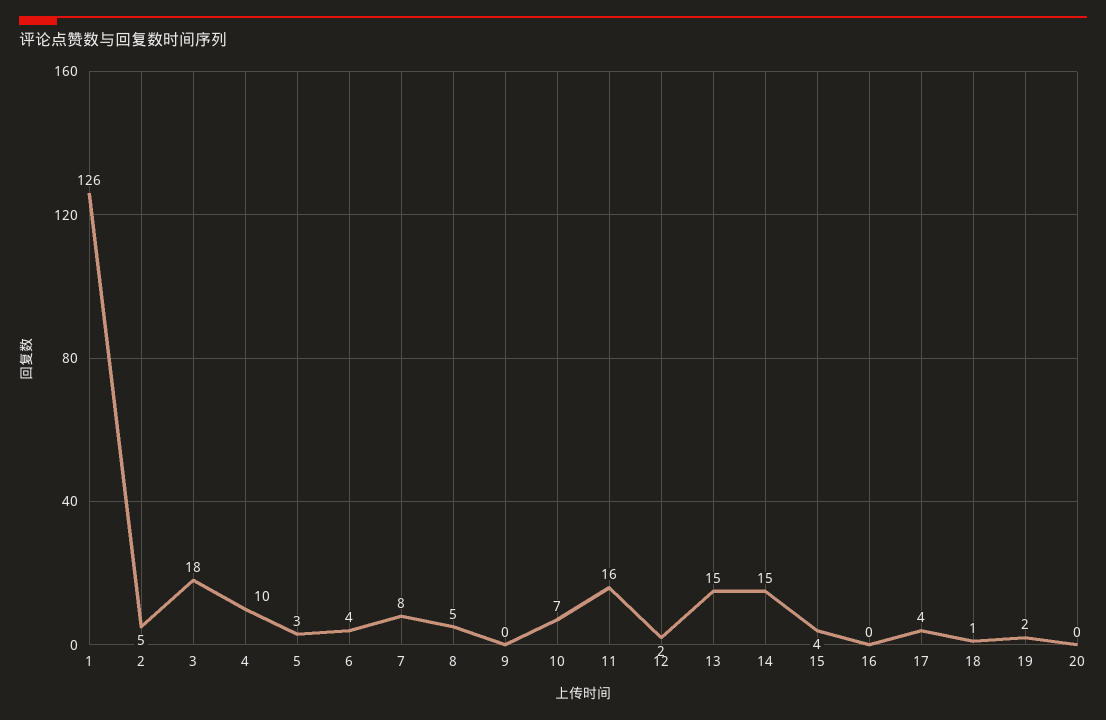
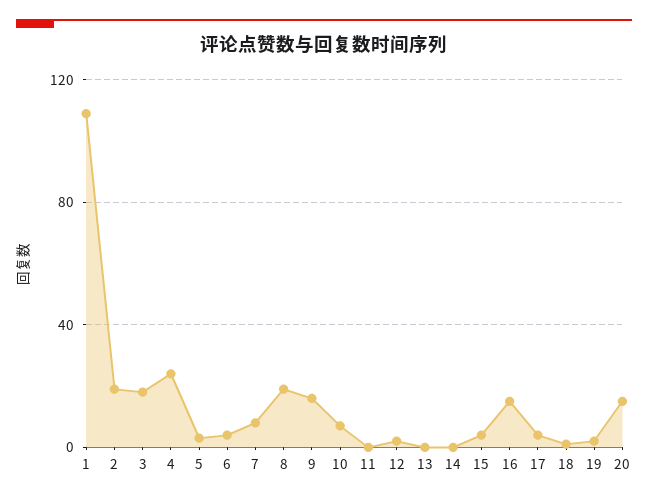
  {
-   "1": 126,
+   "1": 110,
-   "2": 5,
+   "2": 20,
    "3": 18,
-   "4": 10,
+   "4": 25,
    "5": 3,
    "6": 4,
    "7": 8,
-   "8": 5,
+   "8": 20,
-   "9": 0,
+   "9": 15,
    "10": 7,
-   "11": 16,
+   "11": 0,
    "12": 2,
-   "13": 15,
+   "13": 0,
-   "14": 15,
+   "14": 0,
    "15": 4,
-   "16": 0,
+   "16": 15,
    "17": 4,
    "18": 1,
    "19": 2,
-   "20": 0
+   "20": 15
  }

